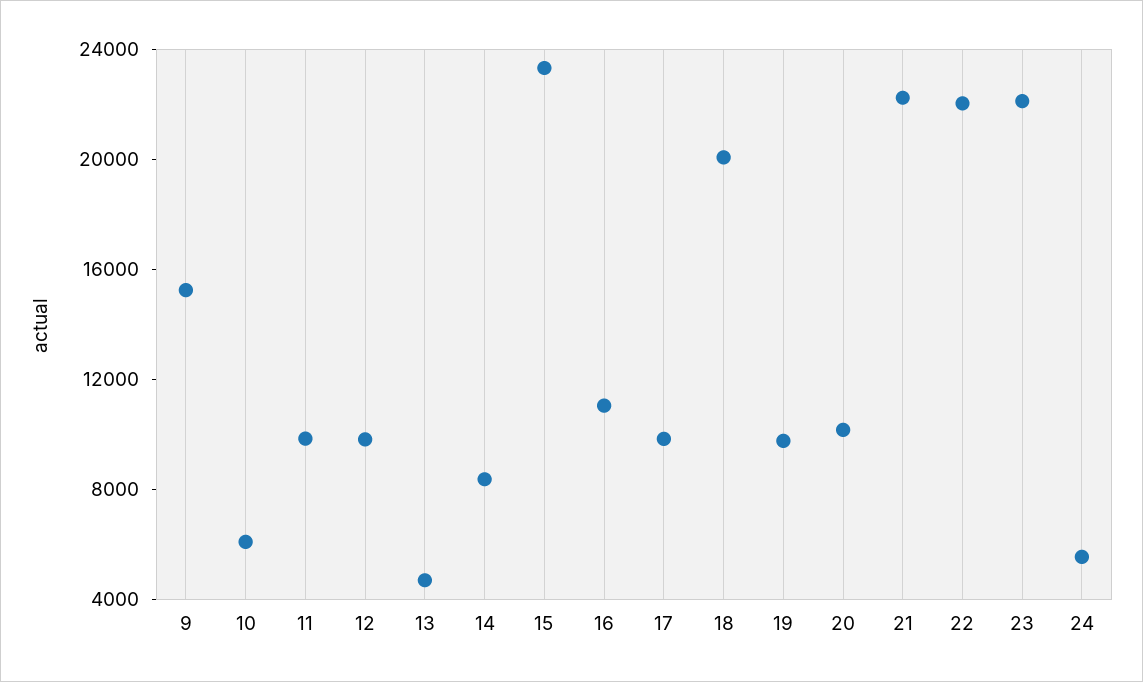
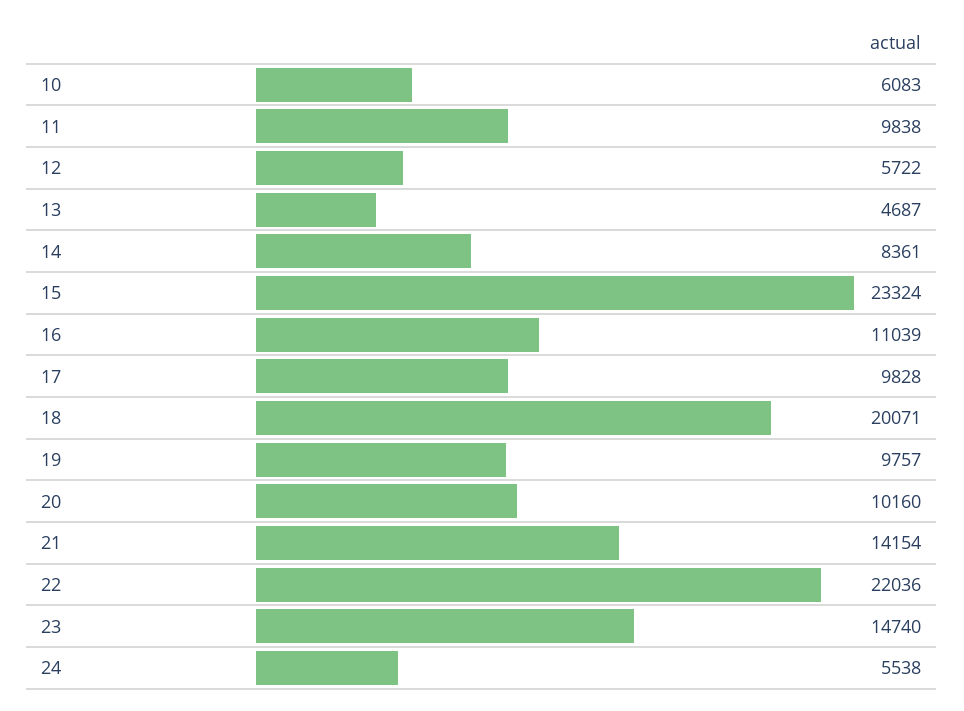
  {
-   "9": 15000,
    "10": 6083,
    "11": 9838,
-   "12": 10000,
+   "12": 5722,
    "13": 4687,
    "14": 8361,
    "15": 23324,
    "16": 11039,
    "17": 9828,
    "18": 20071,
    "19": 9757,
    "20": 10160,
-   "21": 22000,
+   "21": 14154,
    "22": 22036,
-   "23": 22000,
+   "23": 14740,
    "24": 5538
  }

